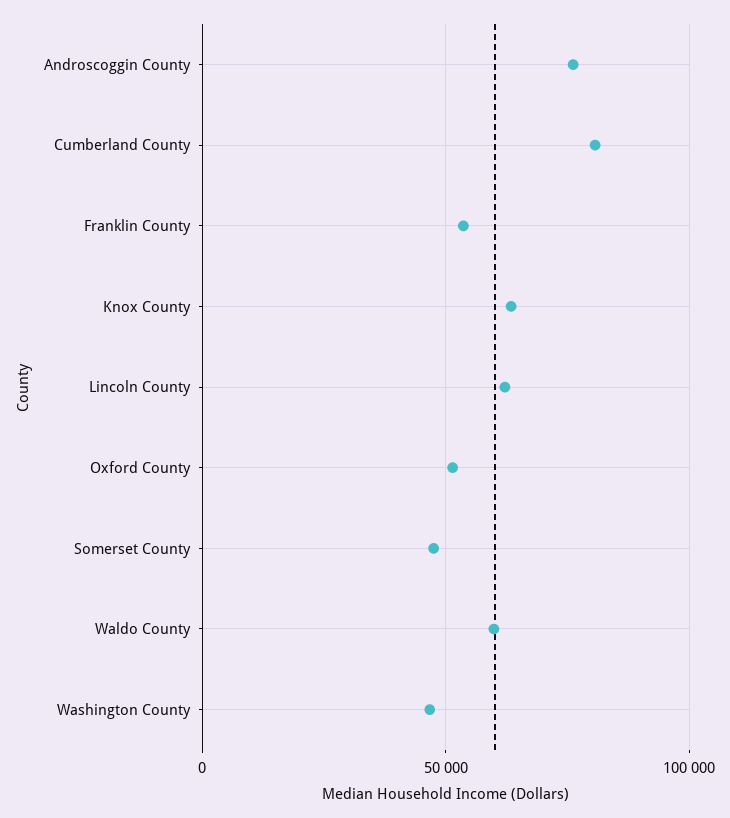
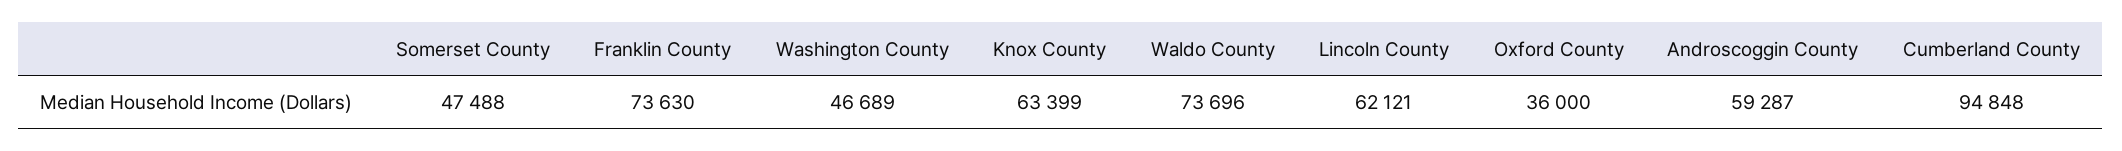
  {
-   "Androscoggin County": 75000,
+   "Androscoggin County": 59287,
-   "Cumberland County": 80000,
+   "Cumberland County": 94848,
-   "Franklin County": 55000,
+   "Franklin County": 73630,
    "Knox County": 63399,
    "Lincoln County": 62121,
-   "Oxford County": 50000,
+   "Oxford County": 36000,
    "Somerset County": 47488,
-   "Waldo County": 60000,
+   "Waldo County": 73696,
    "Washington County": 46689
  }

